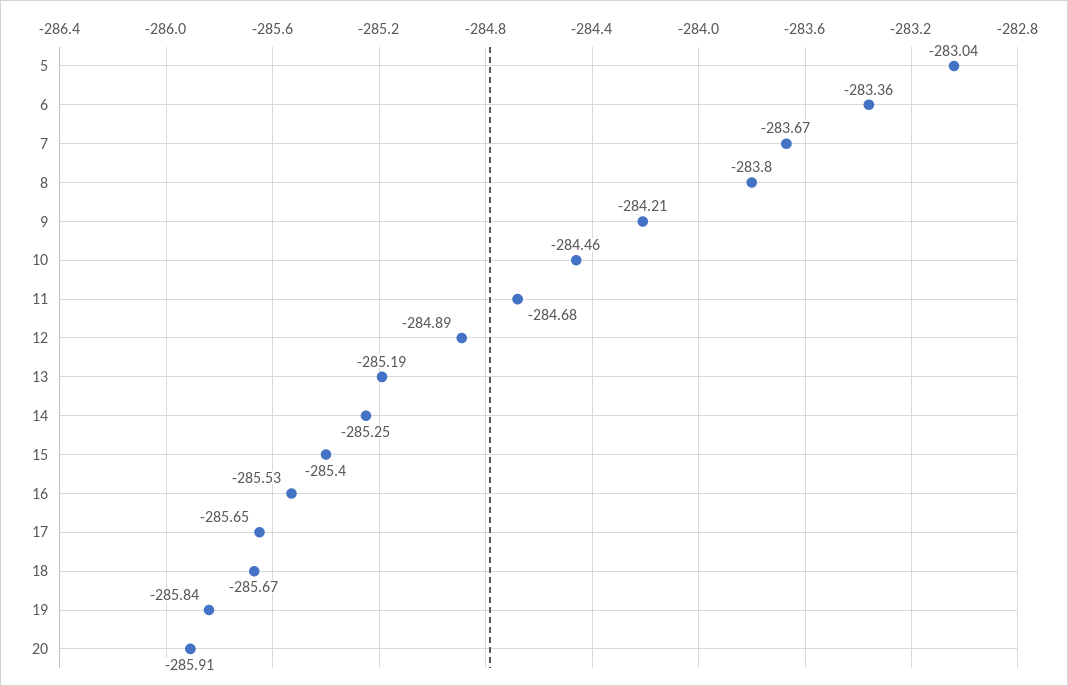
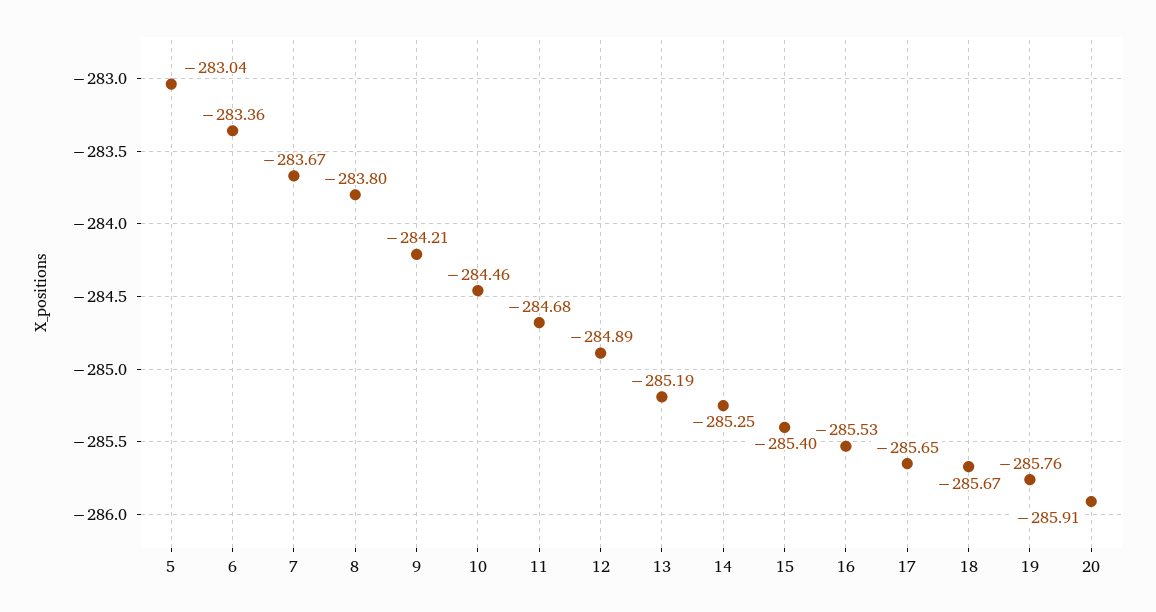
  {
    "5": -283.04,
    "6": -283.36,
    "7": -283.67,
    "8": -283.8,
    "9": -284.21,
    "10": -284.46,
    "11": -284.68,
    "12": -284.89,
    "13": -285.19,
    "14": -285.25,
    "15": -285.4,
    "16": -285.53,
    "17": -285.65,
    "18": -285.67,
-   "19": -285.84,
+   "19": -285.76,
    "20": -285.91
  }

